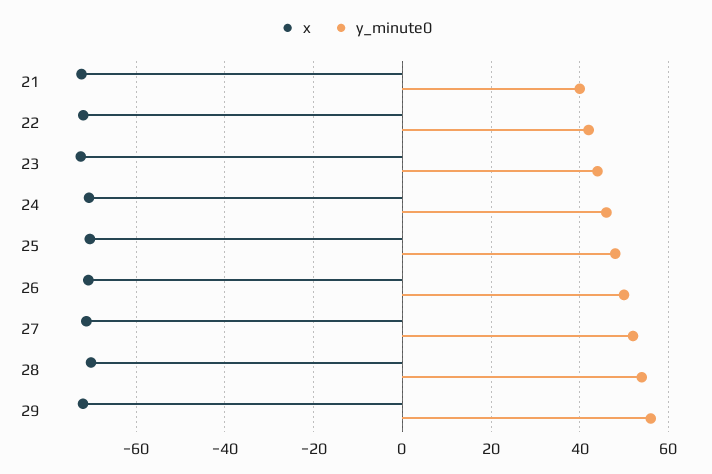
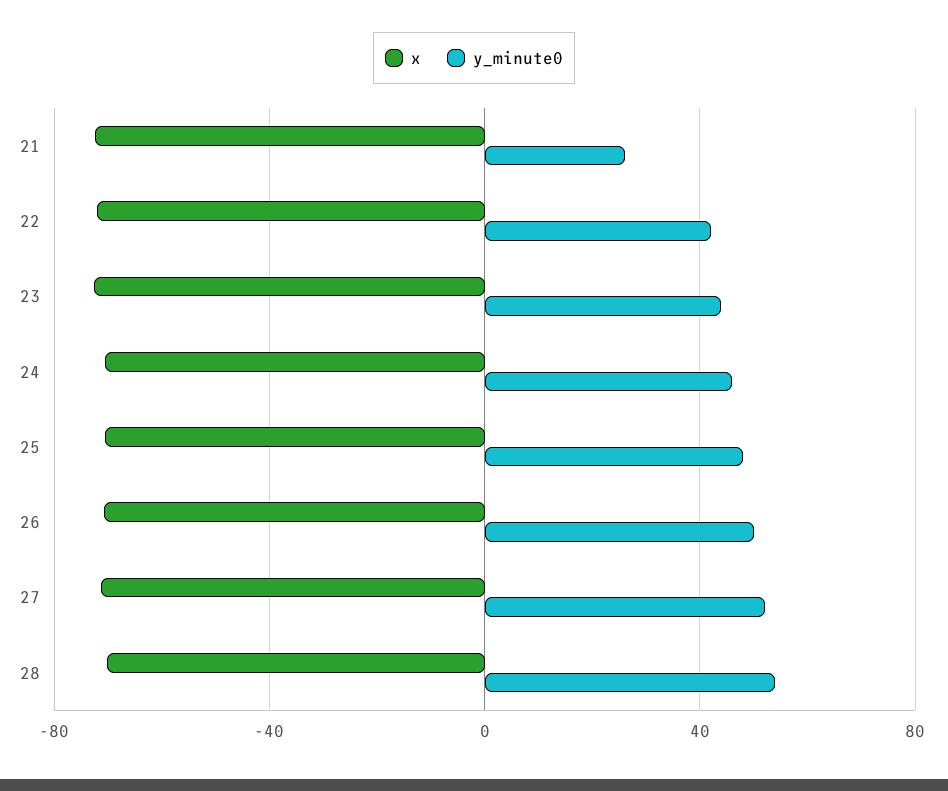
  {
    "x": {
      "21": -72,
      "22": -72,
      "23": -72,
      "24": -70,
      "25": -70,
      "26": -70,
      "27": -72,
-     "28": -70,
+     "28": -70
-     "29": -72
    },
    "y_minute0": {
-     "21": 40,
+     "21": 25,
      "22": 42,
      "23": 44,
      "24": 46,
      "25": 48,
      "26": 50,
      "27": 52,
-     "28": 54,
+     "28": 54
-     "29": 56
    }
  }

